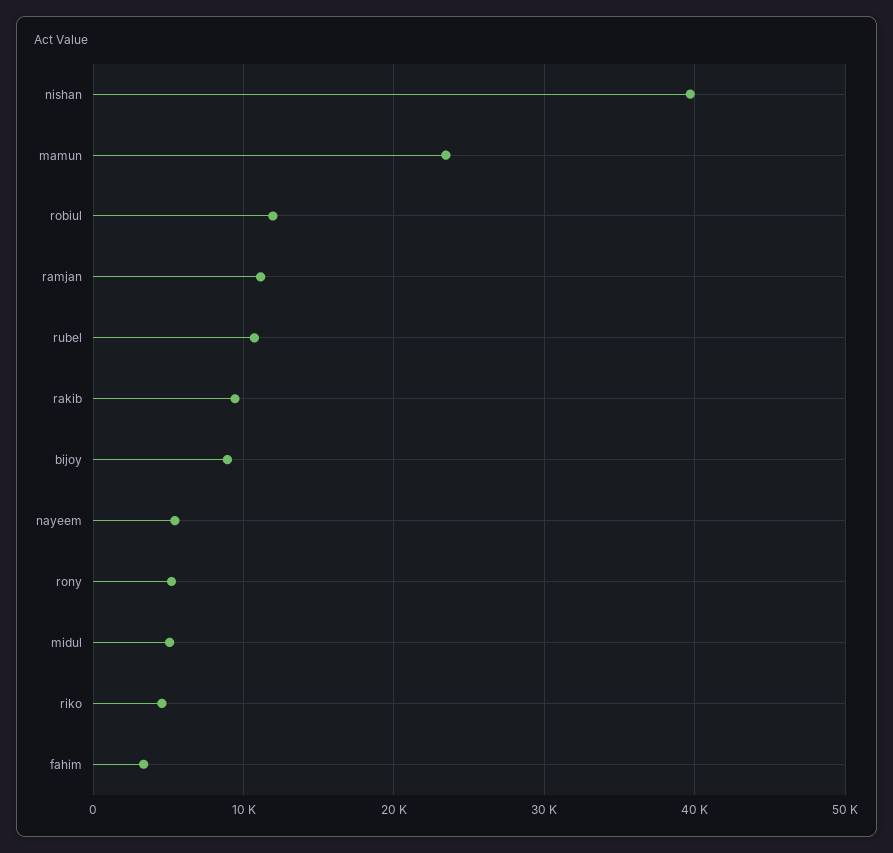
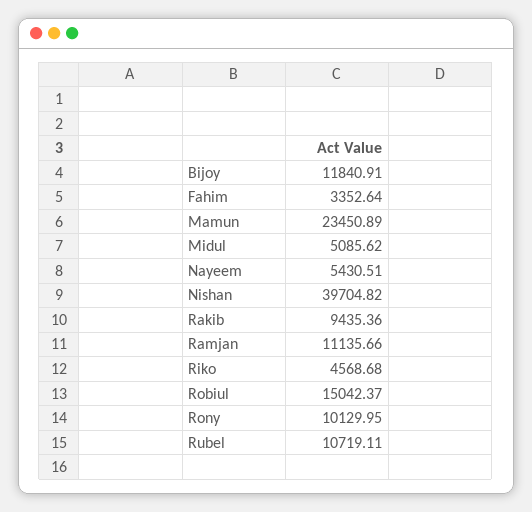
  {
    "nishan": 39704.82,
    "mamun": 23450.89,
-   "robiul": 12000,
+   "robiul": 15042.37,
    "ramjan": 11135.66,
    "rubel": 10719.11,
    "rakib": 9435.36,
-   "bijoy": 9000,
+   "bijoy": 11840.91,
    "nayeem": 5430.51,
-   "rony": 5000,
+   "rony": 10129.95,
    "midul": 5085.62,
    "riko": 4568.68,
    "fahim": 3352.64
  }

